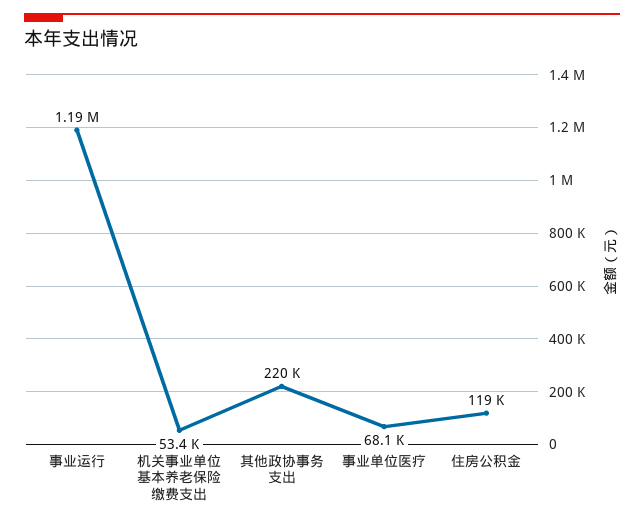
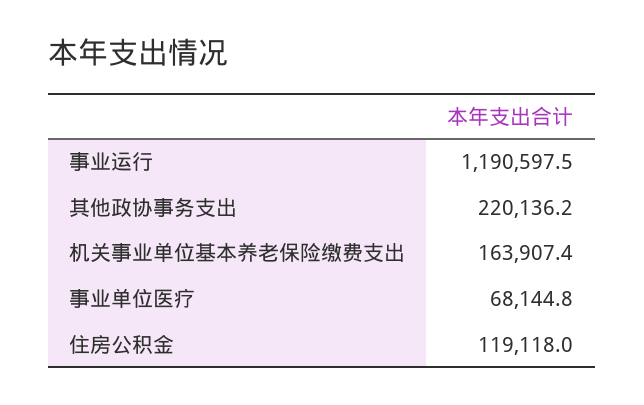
  {
    "事业运行": 1190597.5,
-   "机关事业单位基本养老保险缴费支出": 53400,
+   "机关事业单位基本养老保险缴费支出": 163907.4,
    "其他政协事务支出": 220136.2,
    "事业单位医疗": 68144.8,
    "住房公积金": 119118
  }

